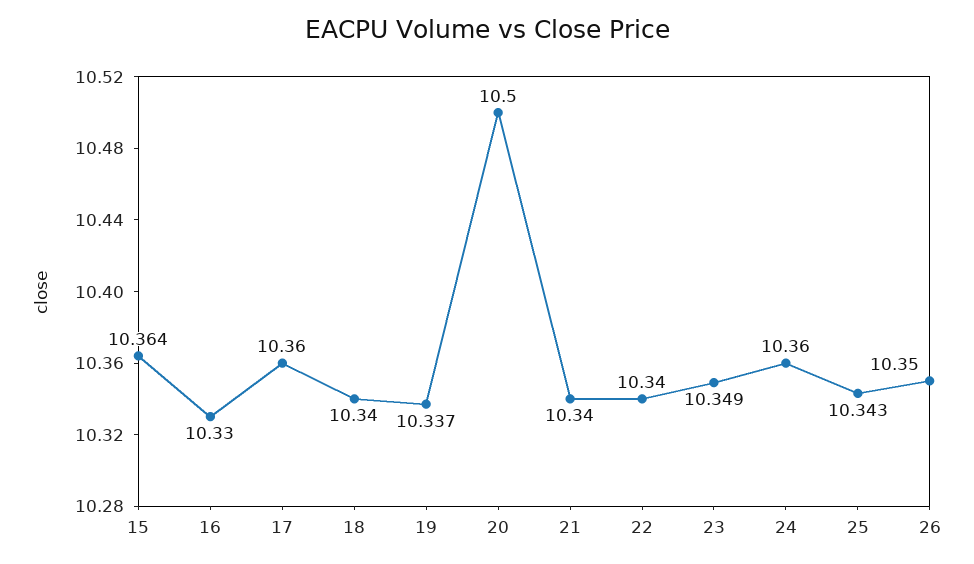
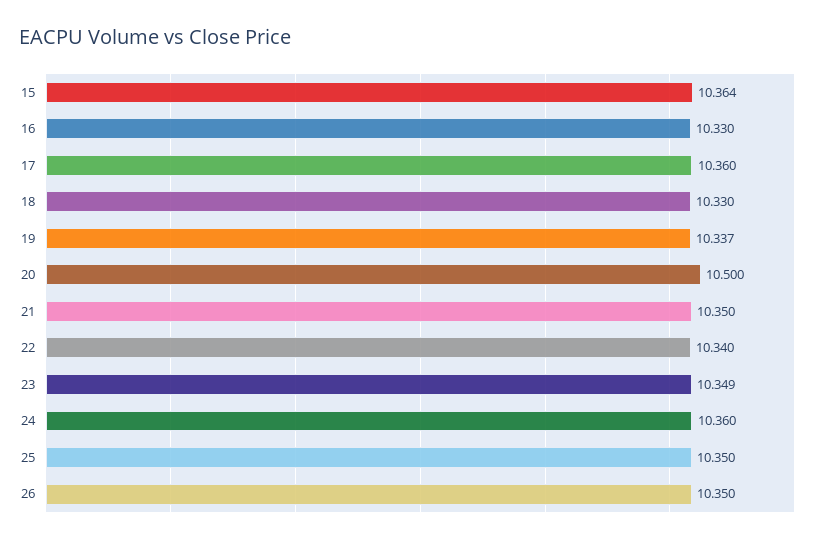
  {
    "15": 10.364,
    "16": 10.33,
    "17": 10.36,
-   "18": 10.34,
+   "18": 10.33,
    "19": 10.337,
    "20": 10.5,
-   "21": 10.34,
+   "21": 10.35,
    "22": 10.34,
    "23": 10.349,
    "24": 10.36,
-   "25": 10.343,
+   "25": 10.35,
    "26": 10.35
  }

